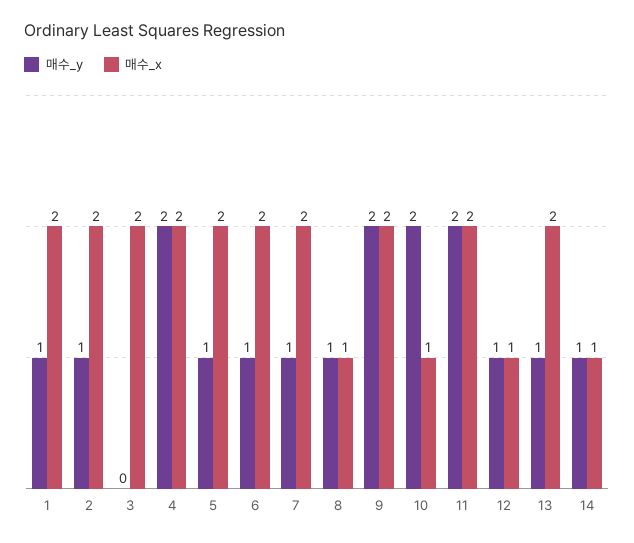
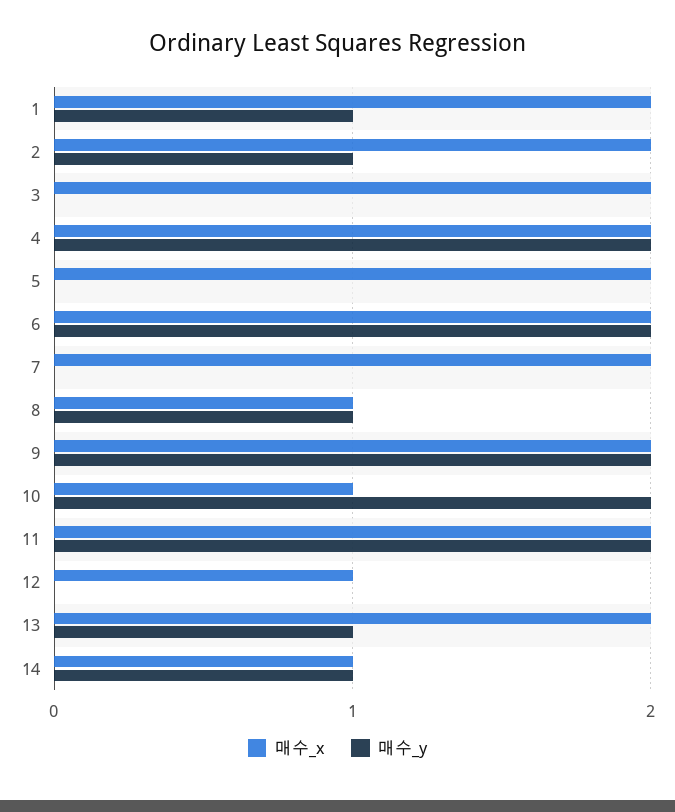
  {
    "매수_y": {
      "1": 1,
      "2": 1,
      "3": 0,
      "4": 2,
-     "5": 1,
+     "5": 0,
-     "6": 1,
+     "6": 2,
-     "7": 1,
+     "7": 0,
      "8": 1,
      "9": 2,
      "10": 2,
      "11": 2,
-     "12": 1,
+     "12": 0,
      "13": 1,
      "14": 1
    },
    "매수_x": {
      "1": 2,
      "2": 2,
      "3": 2,
      "4": 2,
      "5": 2,
      "6": 2,
      "7": 2,
      "8": 1,
      "9": 2,
      "10": 1,
      "11": 2,
      "12": 1,
      "13": 2,
      "14": 1
    }
  }

